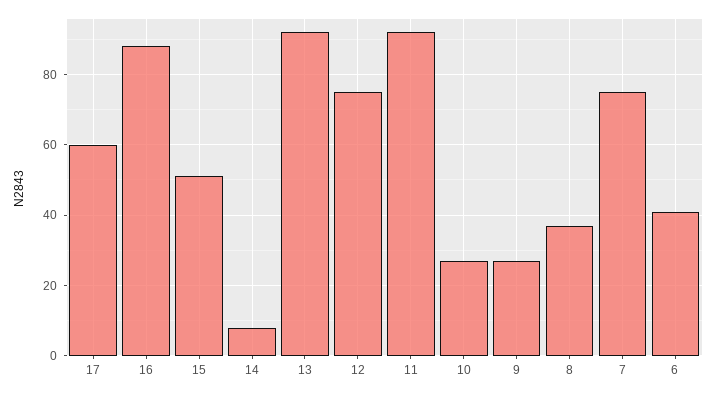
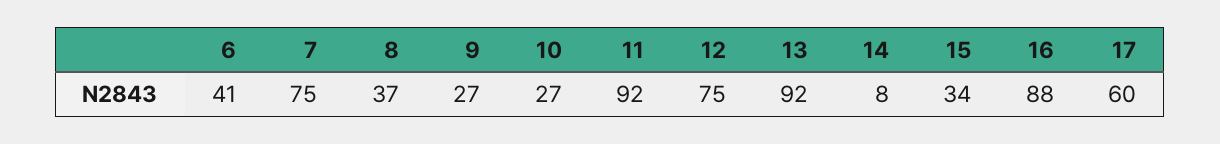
  {
    "17": 60,
    "16": 88,
-   "15": 50,
+   "15": 34,
    "14": 8,
    "13": 92,
    "12": 75,
    "11": 92,
    "10": 27,
    "9": 27,
    "8": 37,
    "7": 75,
    "6": 41
  }

